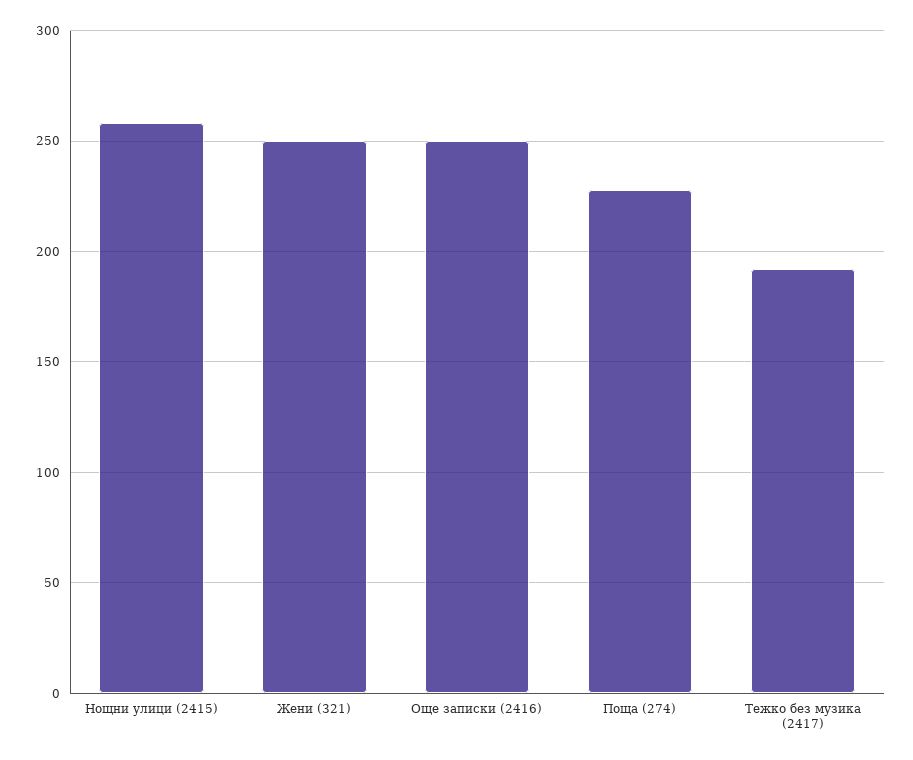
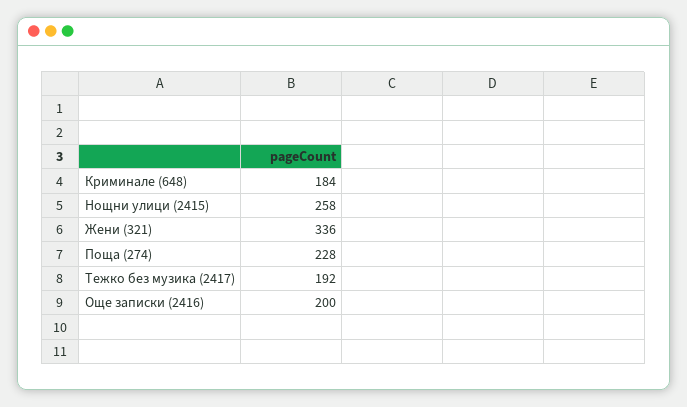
  {
    "Нощни улици (2415)": 258,
-   "Жени (321)": 250,
+   "Жени (321)": 336,
-   "Още записки (2416)": 250,
+   "Още записки (2416)": 200,
    "Поща (274)": 228,
-   "Тежко без музика (2417)": 192
+   "Тежко без музика (2417)": 192,
+   "Криминале (648)": 184
  }

